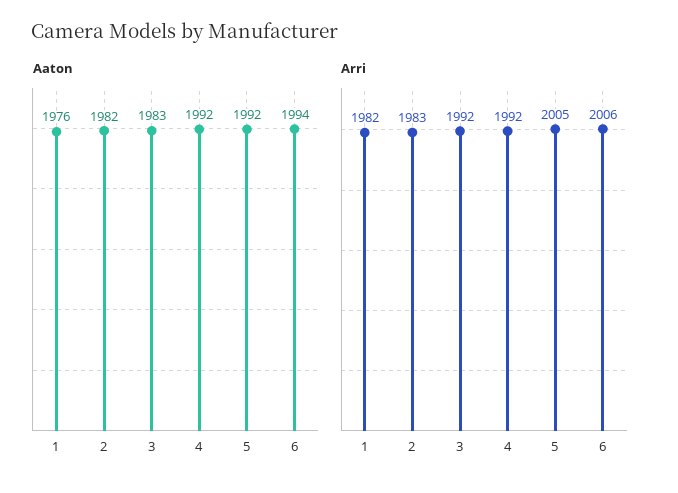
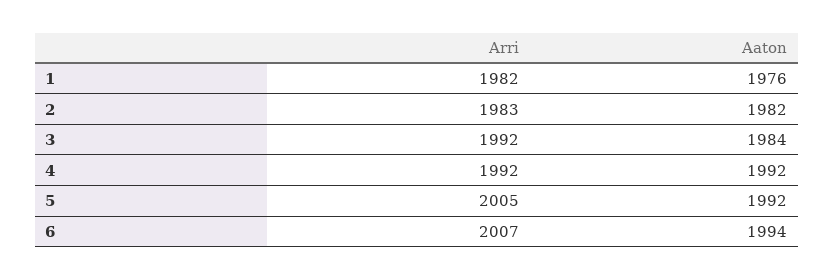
  {
    "Aaton": {
      "1": 1976,
      "2": 1982,
-     "3": 1983,
+     "3": 1984,
      "4": 1992,
      "5": 1992,
      "6": 1994
    },
    "Arri": {
      "1": 1982,
      "2": 1983,
      "3": 1992,
      "4": 1992,
      "5": 2005,
-     "6": 2006
+     "6": 2007
    }
  }

